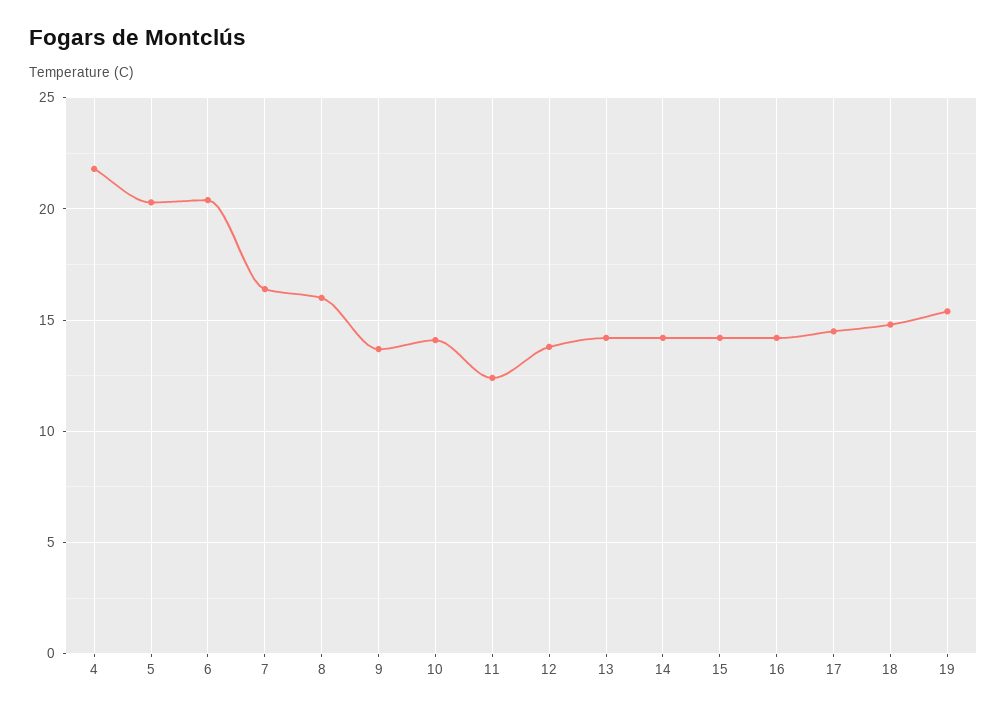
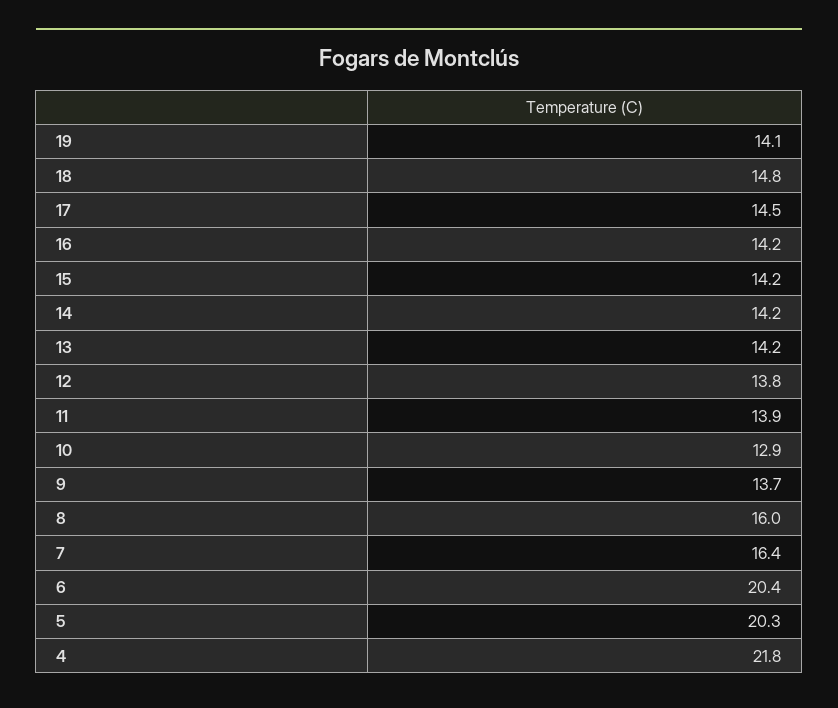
  {
    "4": 21.8,
    "5": 20.3,
    "6": 20.4,
    "7": 16.4,
    "8": 16,
    "9": 13.7,
-   "10": 14,
+   "10": 12.9,
-   "11": 12.5,
+   "11": 13.9,
    "12": 13.8,
    "13": 14.2,
    "14": 14.2,
    "15": 14.2,
    "16": 14.2,
    "17": 14.5,
    "18": 14.8,
-   "19": 15.5
+   "19": 14.1
  }

